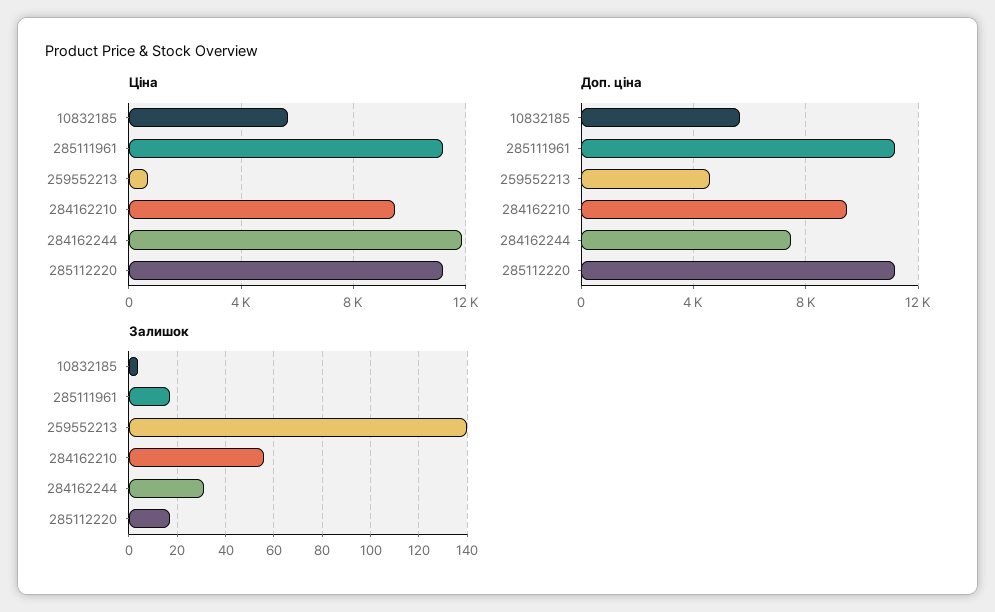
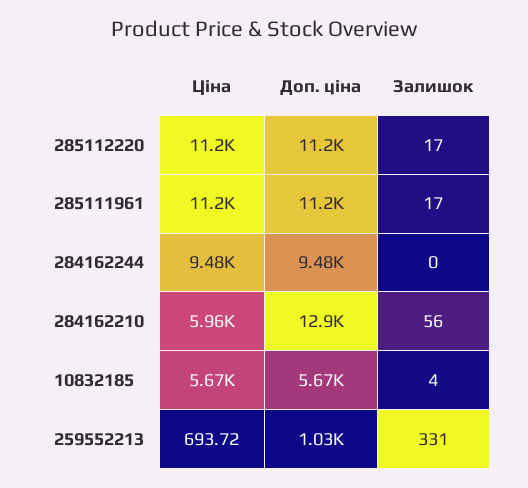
  {
    "Ціна": {
      "10832185": 5670,
      "285111961": 11200,
      "259552213": 693.72,
-     "284162210": 9500,
+     "284162210": 5960,
-     "284162244": 12000,
+     "284162244": 9480,
      "285112220": 11200
    },
    "Доп. ціна": {
      "10832185": 5670,
      "285111961": 11200,
-     "259552213": 4500,
+     "259552213": 1030,
-     "284162210": 9500,
+     "284162210": 12900,
-     "284162244": 7500,
+     "284162244": 9480,
      "285112220": 11200
    },
    "Залишок": {
      "10832185": 4,
      "285111961": 17,
-     "259552213": 140,
+     "259552213": 331,
      "284162210": 56,
-     "284162244": 30,
+     "284162244": 0,
      "285112220": 17
    }
  }

